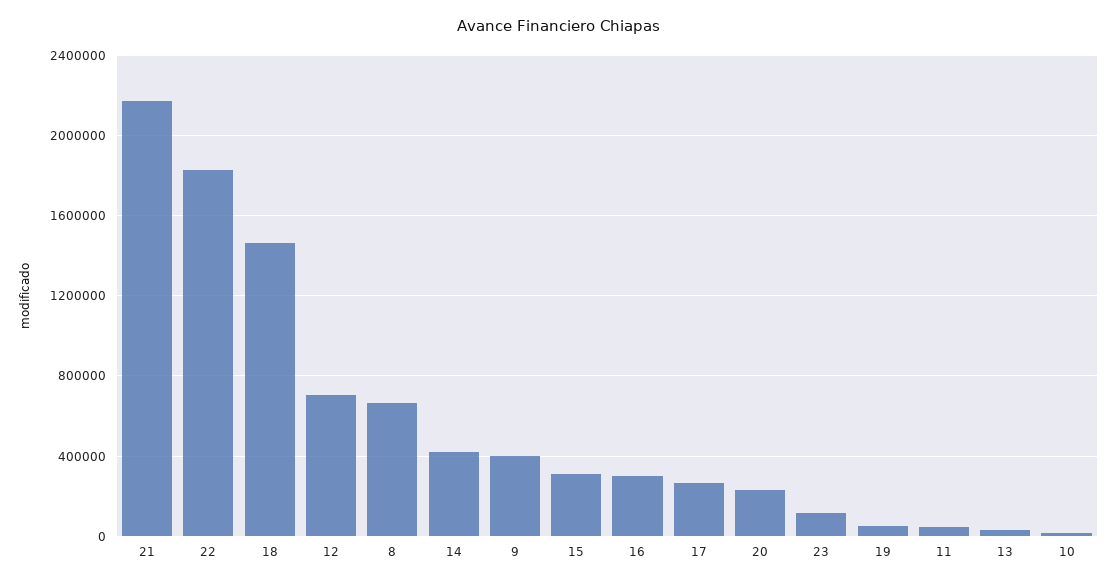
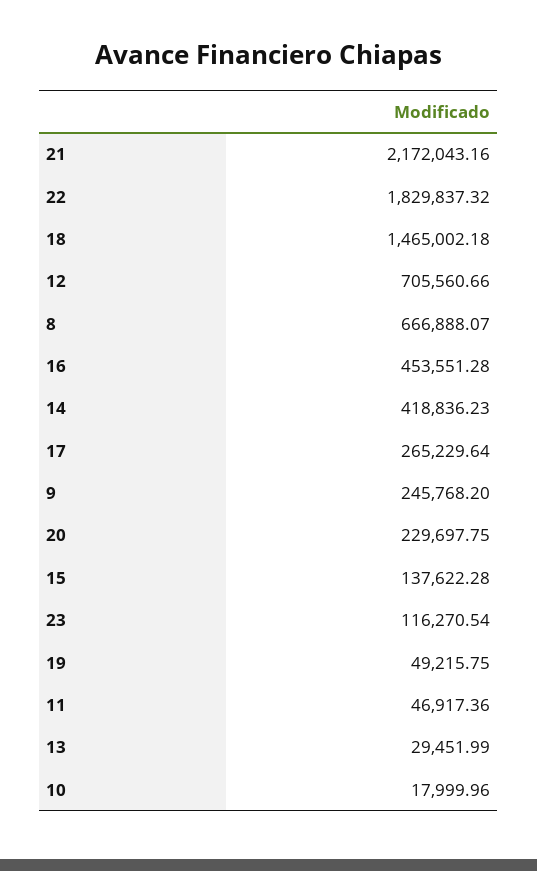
  {
    "21": 2172043.16,
    "22": 1829837.32,
    "18": 1465002.18,
    "12": 705560.66,
    "8": 666888.07,
    "14": 418836.23,
-   "9": 400000,
+   "9": 245768.2,
-   "15": 300000,
+   "15": 137622.28,
-   "16": 300000,
+   "16": 453551.28,
    "17": 265229.64,
    "20": 229697.75,
    "23": 116270.54,
    "19": 49215.75,
    "11": 46917.36,
    "13": 29451.99,
    "10": 17999.96
  }

